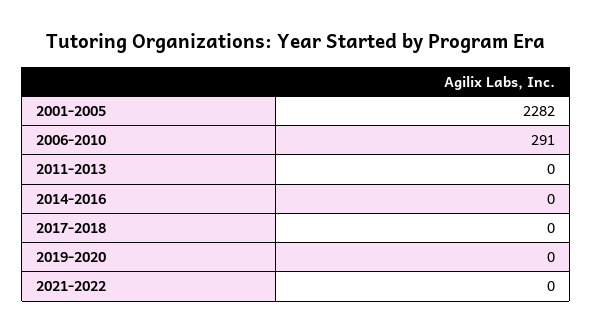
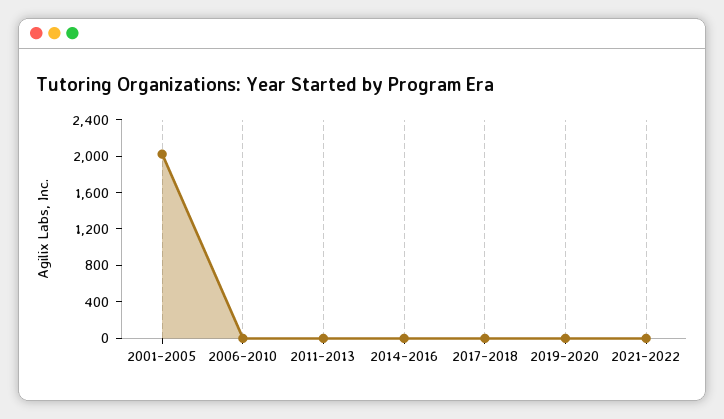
  {
-   "2001-2005": 2282,
+   "2001-2005": 2000,
-   "2006-2010": 291,
+   "2006-2010": 0,
    "2011-2013": 0,
    "2014-2016": 0,
    "2017-2018": 0,
    "2019-2020": 0,
    "2021-2022": 0
  }

